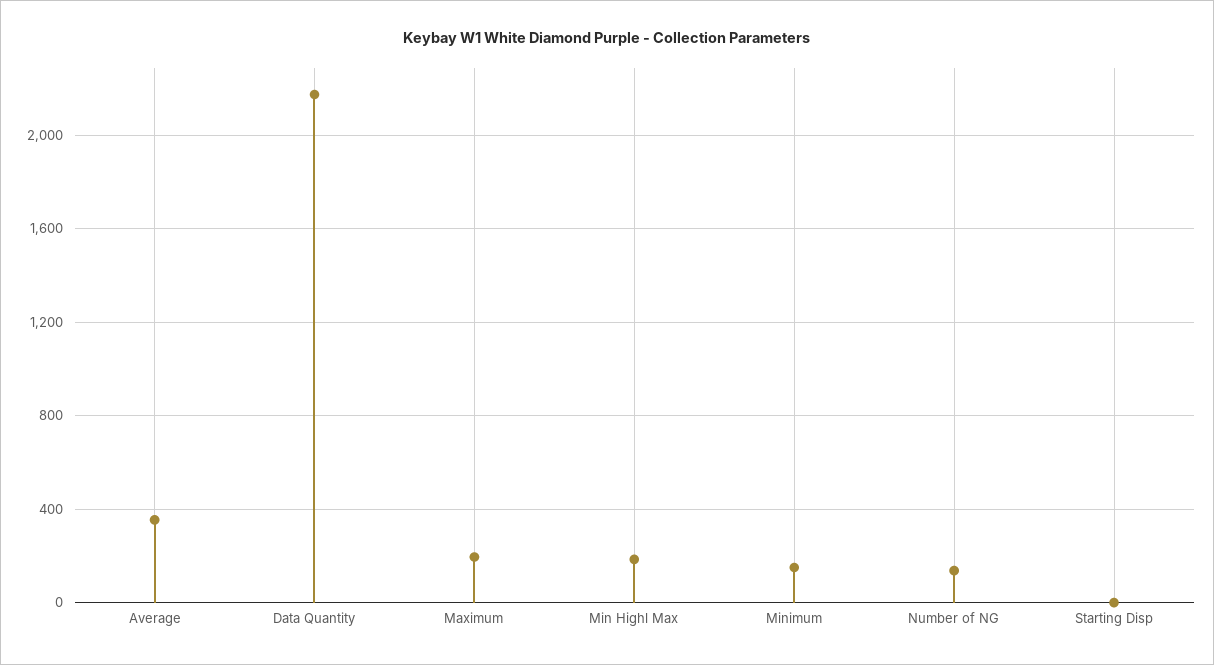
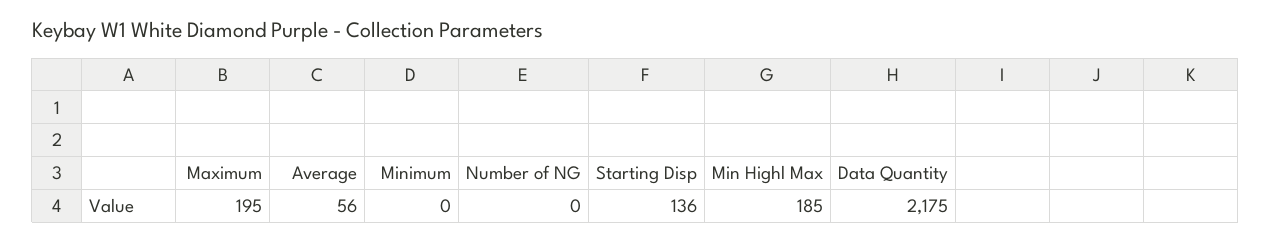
  {
-   "Average": 350,
+   "Average": 56,
    "Data Quantity": 2175,
    "Maximum": 195,
    "Min Highl Max": 185,
-   "Minimum": 150,
+   "Minimum": 0,
-   "Number of NG": 150,
+   "Number of NG": 0,
-   "Starting Disp": 0
+   "Starting Disp": 136
  }

